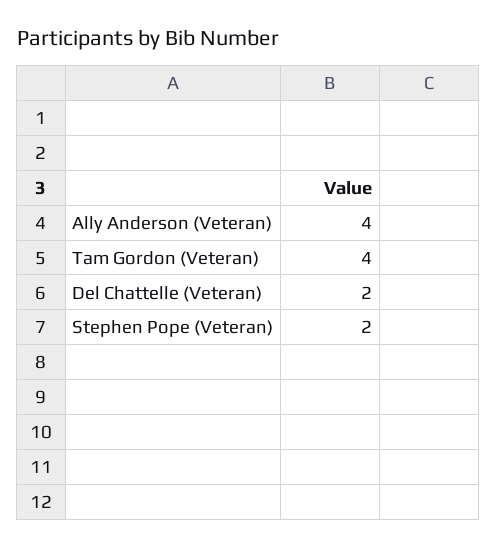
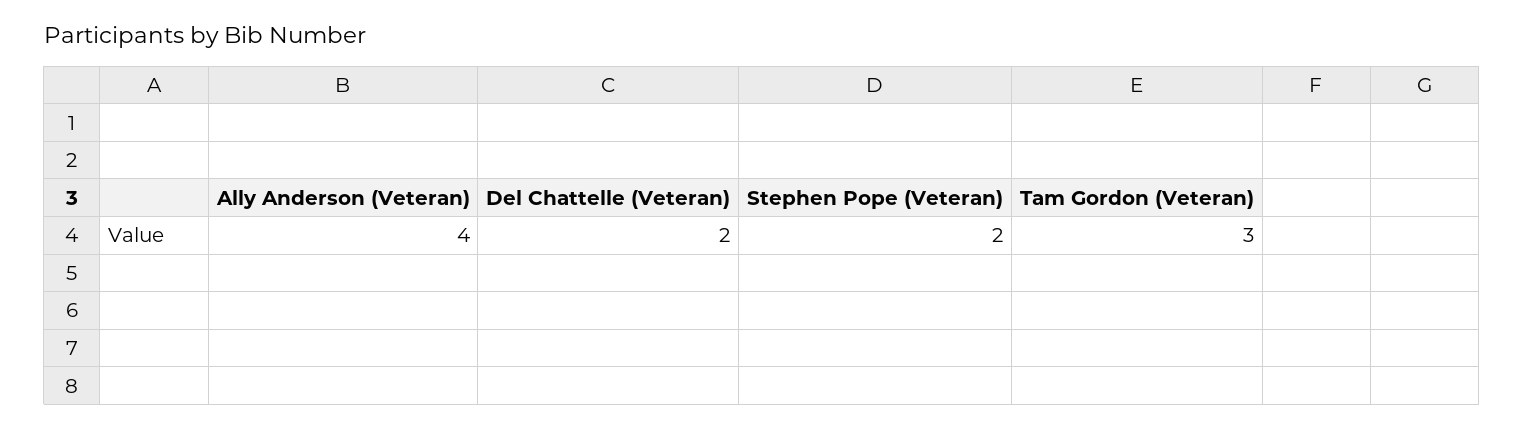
  {
    "Ally Anderson (Veteran)": 4,
-   "Tam Gordon (Veteran)": 4,
+   "Tam Gordon (Veteran)": 3,
    "Del Chattelle (Veteran)": 2,
    "Stephen Pope (Veteran)": 2
  }

